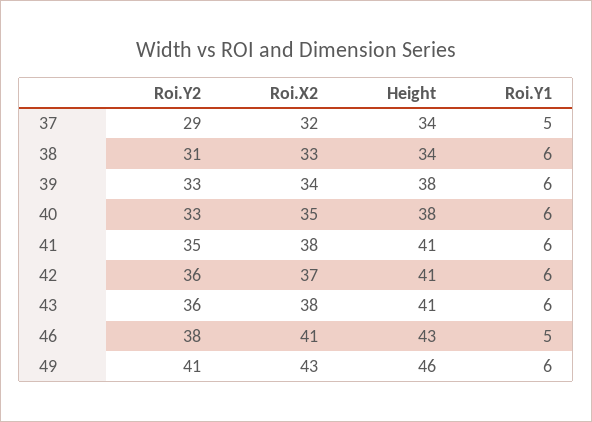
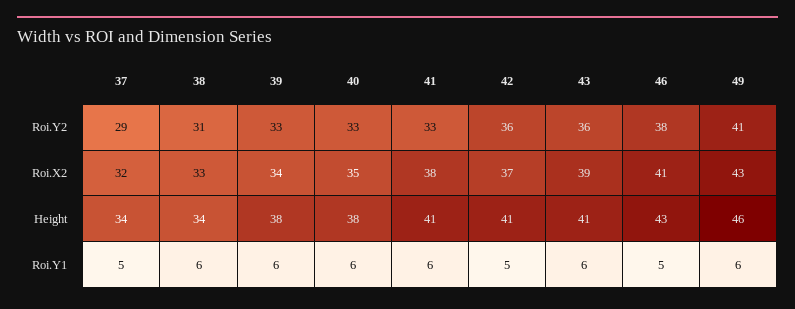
  {
    "Roi.Y2": {
      "37": 29,
      "38": 31,
      "39": 33,
      "40": 33,
-     "41": 35,
+     "41": 33,
      "42": 36,
      "43": 36,
      "46": 38,
      "49": 41
    },
    "Roi.X2": {
      "37": 32,
      "38": 33,
      "39": 34,
      "40": 35,
      "41": 38,
      "42": 37,
-     "43": 38,
+     "43": 39,
      "46": 41,
      "49": 43
    },
    "Height": {
      "37": 34,
      "38": 34,
      "39": 38,
      "40": 38,
      "41": 41,
      "42": 41,
      "43": 41,
      "46": 43,
      "49": 46
    },
    "Roi.Y1": {
      "37": 5,
      "38": 6,
      "39": 6,
      "40": 6,
      "41": 6,
-     "42": 6,
+     "42": 5,
      "43": 6,
      "46": 5,
      "49": 6
    }
  }

